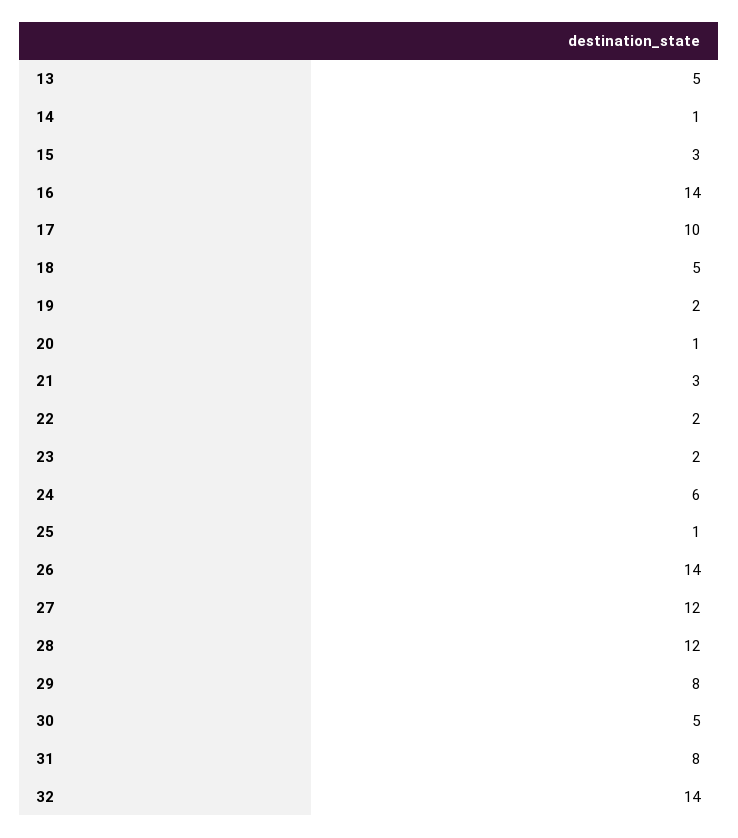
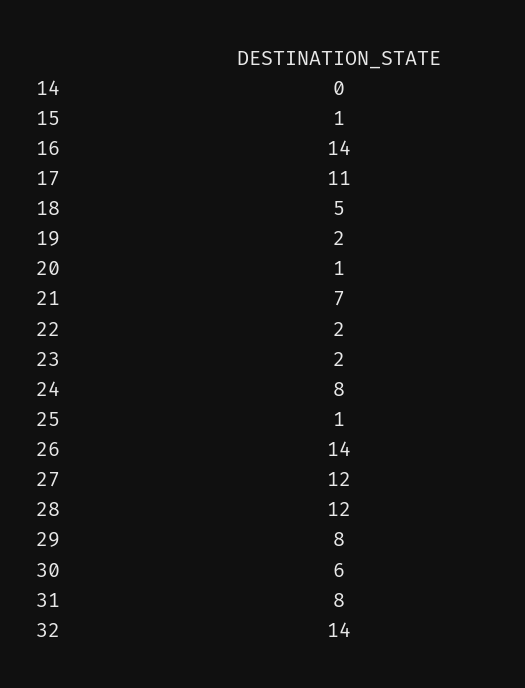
  {
-   "13": 5,
-   "14": 1,
+   "14": 0,
-   "15": 3,
+   "15": 1,
    "16": 14,
-   "17": 10,
+   "17": 11,
    "18": 5,
    "19": 2,
    "20": 1,
-   "21": 3,
+   "21": 7,
    "22": 2,
    "23": 2,
-   "24": 6,
+   "24": 8,
    "25": 1,
    "26": 14,
    "27": 12,
    "28": 12,
    "29": 8,
-   "30": 5,
+   "30": 6,
    "31": 8,
    "32": 14
  }

